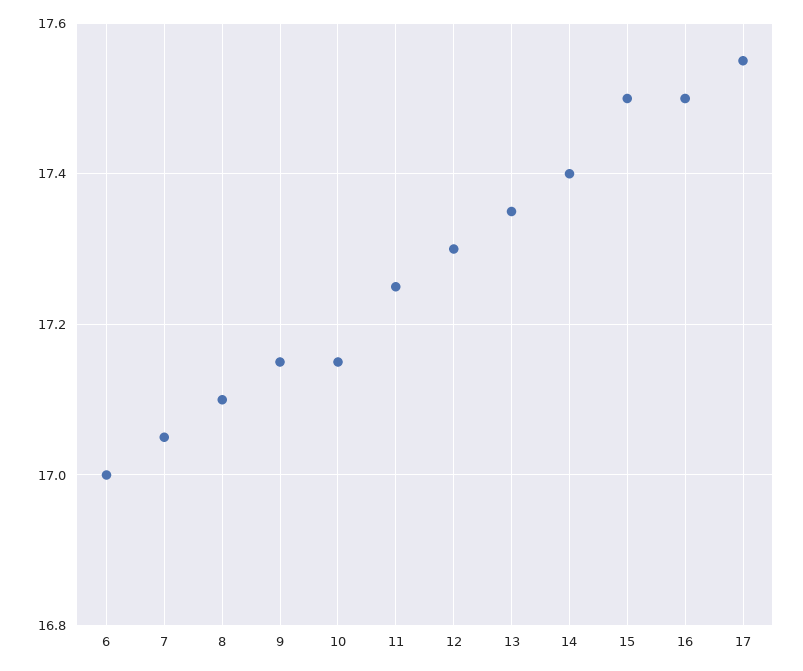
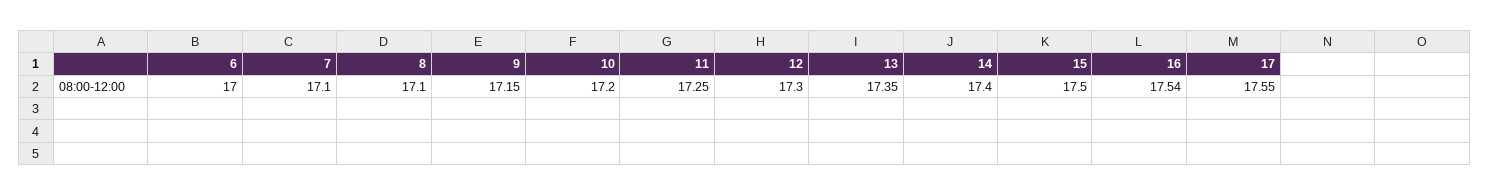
  {
    "6": 17,
-   "7": 17.05,
+   "7": 17.1,
    "8": 17.1,
    "9": 17.15,
-   "10": 17.15,
+   "10": 17.2,
    "11": 17.25,
    "12": 17.3,
    "13": 17.35,
    "14": 17.4,
    "15": 17.5,
-   "16": 17.5,
+   "16": 17.54,
    "17": 17.55
  }

